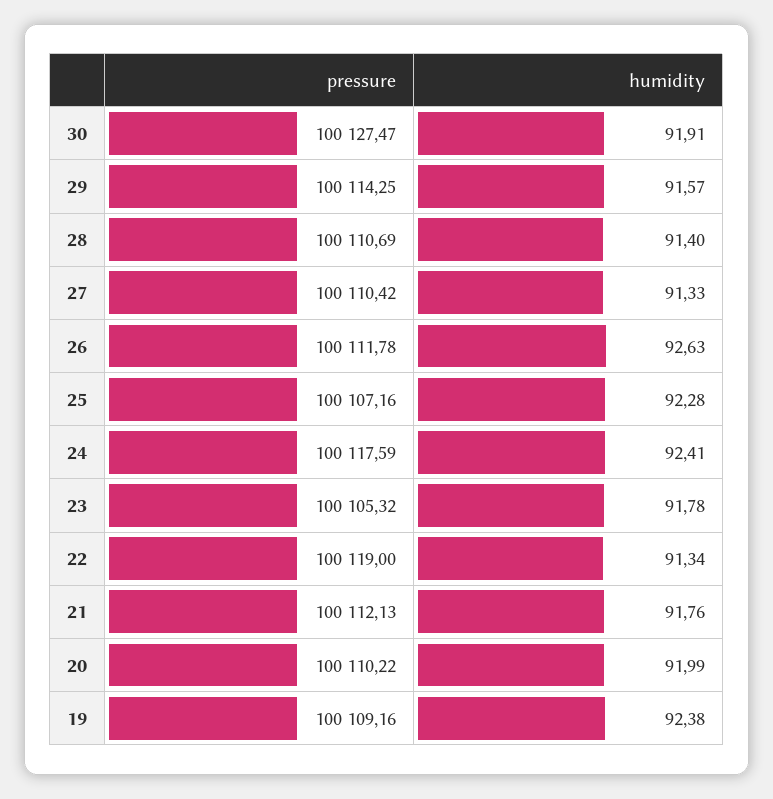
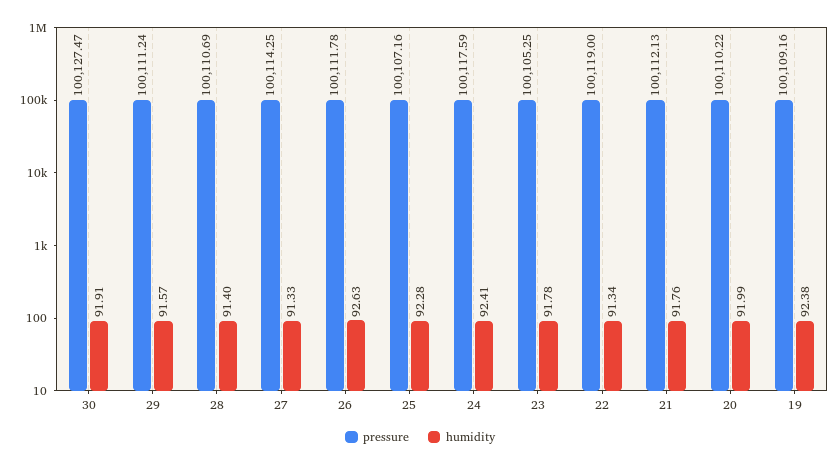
  {
    "pressure": {
      "30": 100127.47,
-     "29": 100114.25,
+     "29": 100111.24,
      "28": 100110.69,
-     "27": 100110.42,
+     "27": 100114.25,
      "26": 100111.78,
      "25": 100107.16,
      "24": 100117.59,
-     "23": 100105.32,
+     "23": 100105.25,
      "22": 100119,
      "21": 100112.13,
      "20": 100110.22,
      "19": 100109.16
    },
    "humidity": {
      "30": 91.91,
      "29": 91.57,
      "28": 91.4,
      "27": 91.33,
      "26": 92.63,
      "25": 92.28,
      "24": 92.41,
      "23": 91.78,
      "22": 91.34,
      "21": 91.76,
      "20": 91.99,
      "19": 92.38
    }
  }

